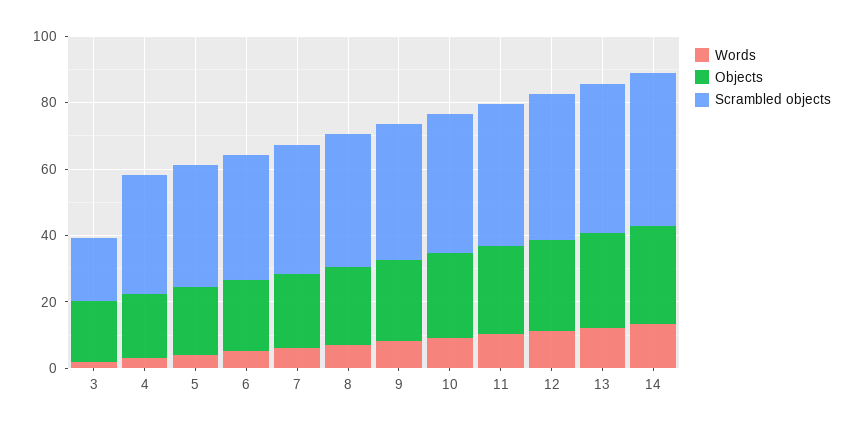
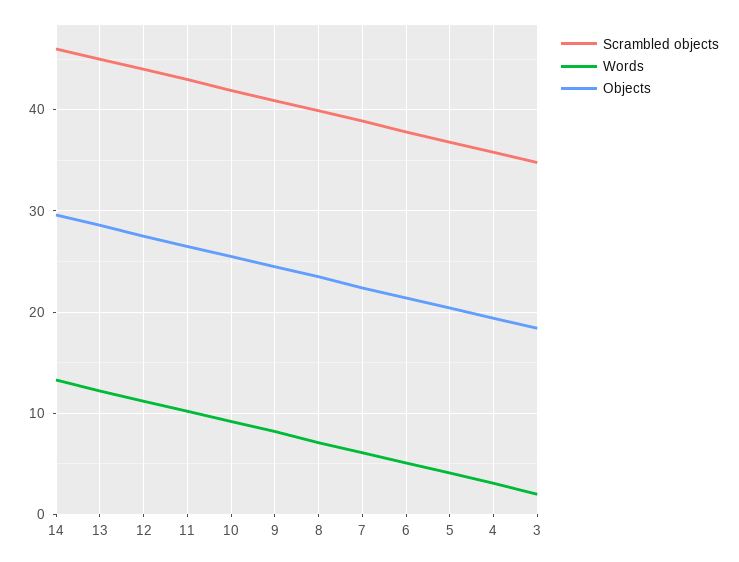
  {
    "Words": {
      "3": 2,
      "4": 3,
      "5": 4,
      "6": 5,
      "7": 6,
      "8": 7,
      "9": 8,
      "10": 9,
      "11": 10,
      "12": 11,
      "13": 12,
      "14": 13
    },
    "Objects": {
      "3": 18,
      "4": 19,
      "5": 20,
      "6": 21,
      "7": 22,
      "8": 24,
      "9": 25,
      "10": 26,
      "11": 27,
      "12": 28,
      "13": 29,
      "14": 30
    },
    "Scrambled objects": {
-     "3": 20,
+     "3": 35,
      "4": 36,
      "5": 37,
      "6": 38,
      "7": 39,
      "8": 40,
      "9": 41,
      "10": 42,
      "11": 43,
      "12": 44,
      "13": 45,
      "14": 46
    }
  }

